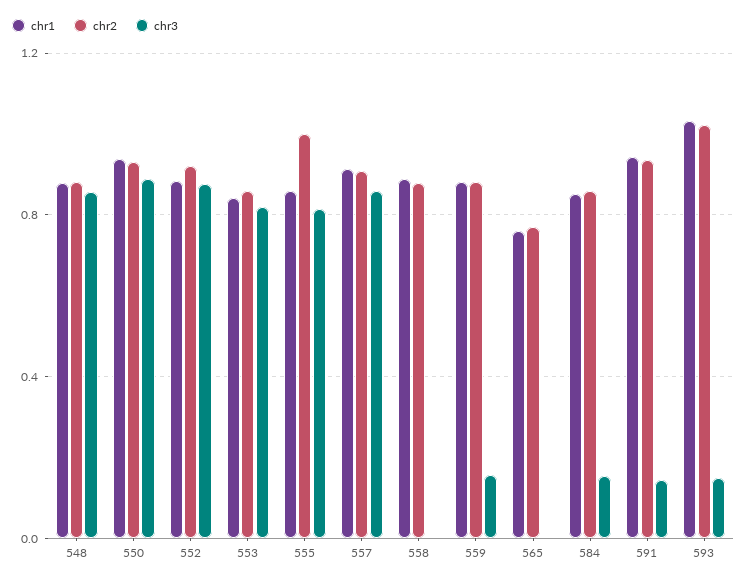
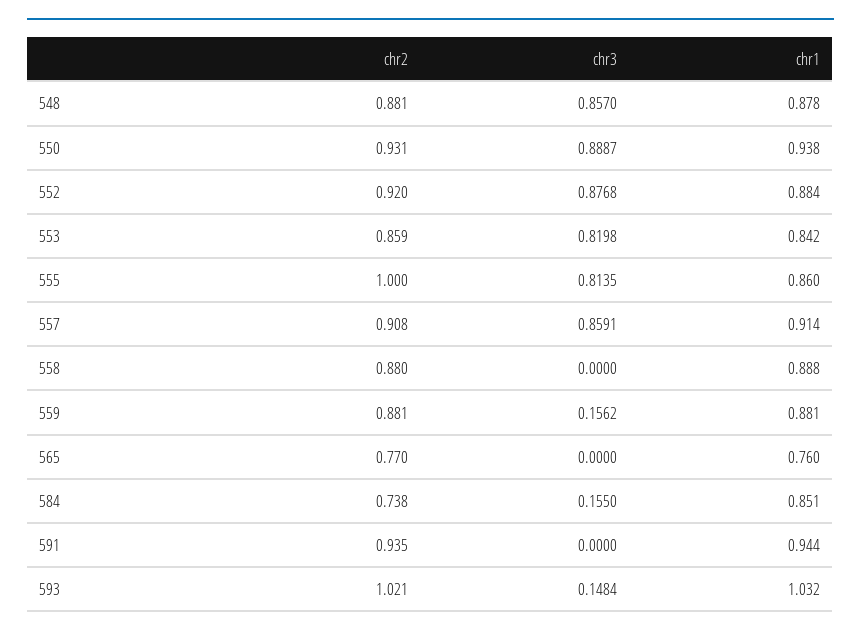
  {
    "chr1": {
      "548": 0.878,
      "550": 0.938,
      "552": 0.884,
      "553": 0.842,
      "555": 0.86,
      "557": 0.914,
      "558": 0.888,
      "559": 0.881,
      "565": 0.76,
      "584": 0.851,
      "591": 0.944,
      "593": 1.032
    },
    "chr2": {
      "548": 0.881,
      "550": 0.931,
      "552": 0.92,
      "553": 0.859,
      "555": 1,
      "557": 0.908,
      "558": 0.88,
      "559": 0.881,
      "565": 0.77,
-     "584": 0.85,
+     "584": 0.738,
      "591": 0.935,
      "593": 1.021
    },
    "chr3": {
      "548": 0.857,
      "550": 0.8887,
      "552": 0.8768,
      "553": 0.8198,
      "555": 0.8135,
      "557": 0.8591,
      "558": 0,
      "559": 0.1562,
      "565": 0,
      "584": 0.155,
-     "591": 0.15,
+     "591": 0,
      "593": 0.1484
    }
  }

